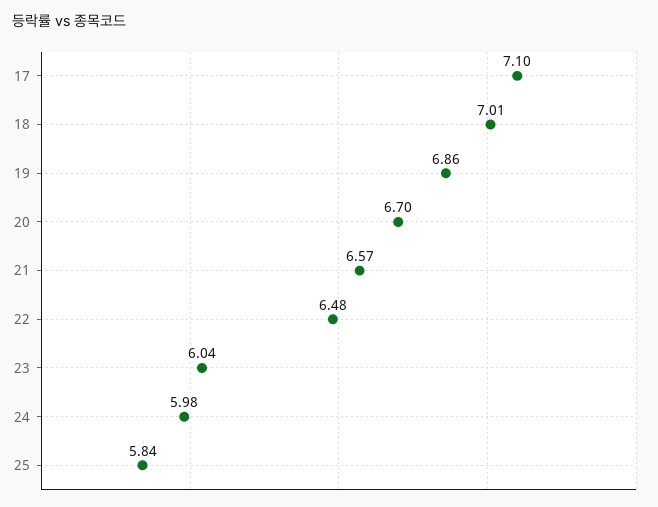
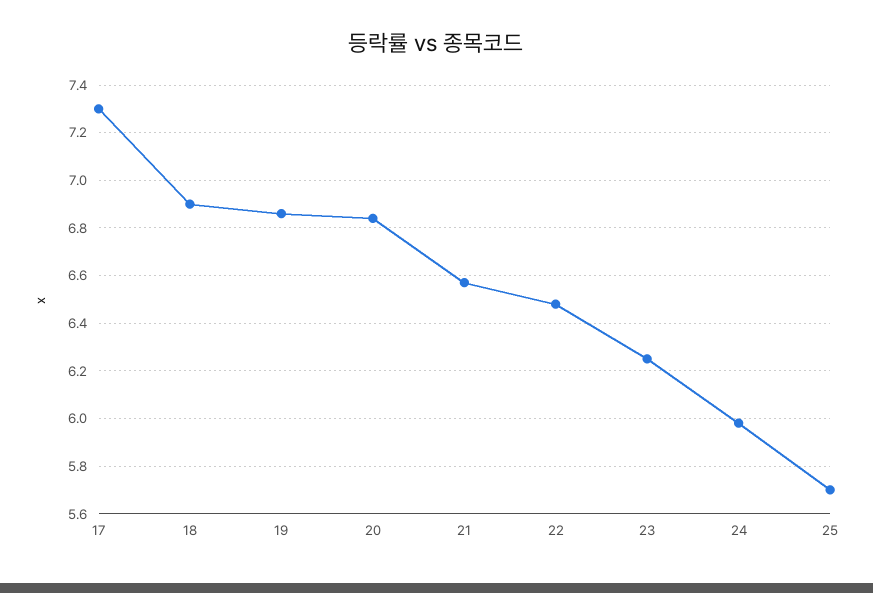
  {
-   "17": 7.1,
+   "17": 7.3,
-   "18": 7.01,
+   "18": 6.9,
    "19": 6.86,
-   "20": 6.7,
+   "20": 6.85,
    "21": 6.57,
    "22": 6.48,
-   "23": 6.04,
+   "23": 6.25,
    "24": 5.98,
-   "25": 5.84
+   "25": 5.7
  }

